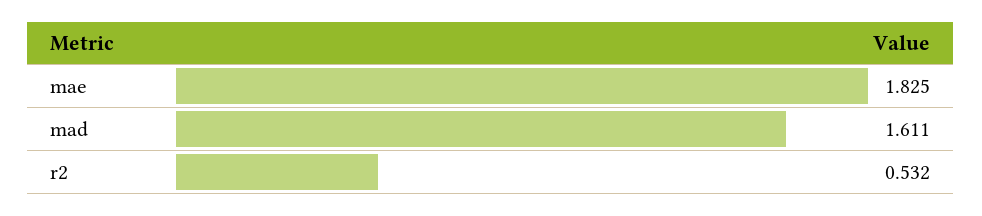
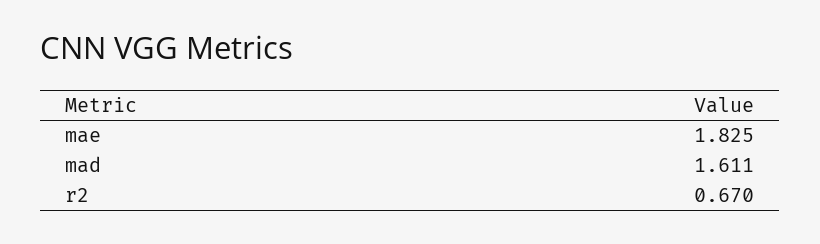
  {
    "mae": 1.825,
    "mad": 1.611,
-   "r2": 0.532
+   "r2": 0.67
  }

